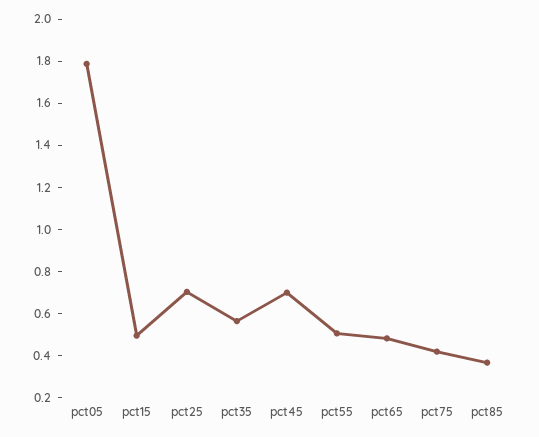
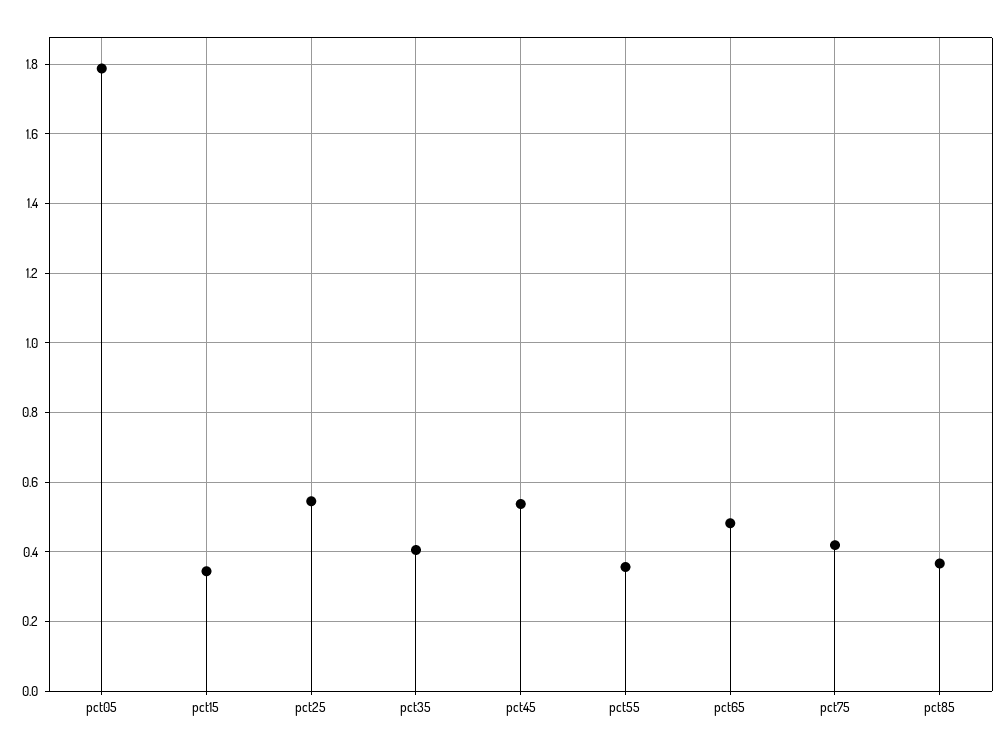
  {
    "pct05": 1.78,
-   "pct15": 0.5,
+   "pct15": 0.34,
-   "pct25": 0.7,
+   "pct25": 0.54,
-   "pct35": 0.55,
+   "pct35": 0.4,
-   "pct45": 0.7,
+   "pct45": 0.54,
-   "pct55": 0.5,
+   "pct55": 0.36,
    "pct65": 0.48,
    "pct75": 0.42,
    "pct85": 0.36
  }

